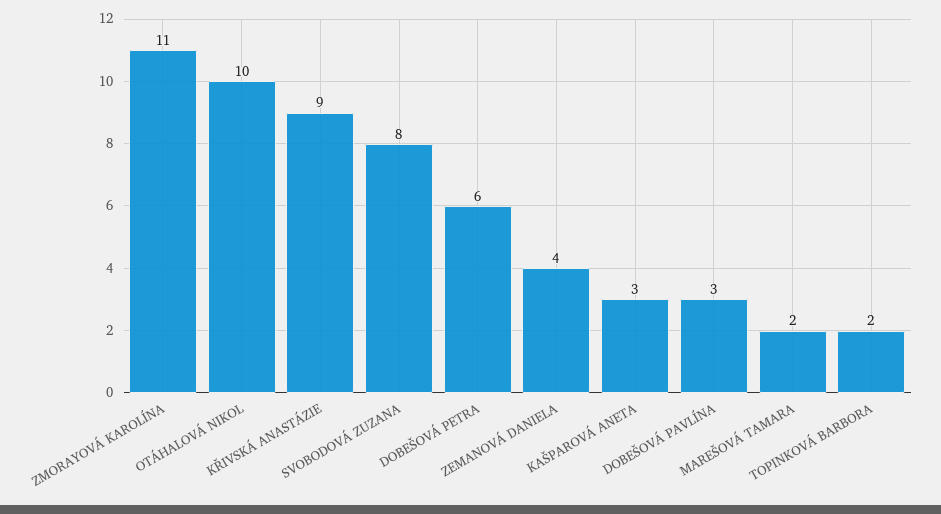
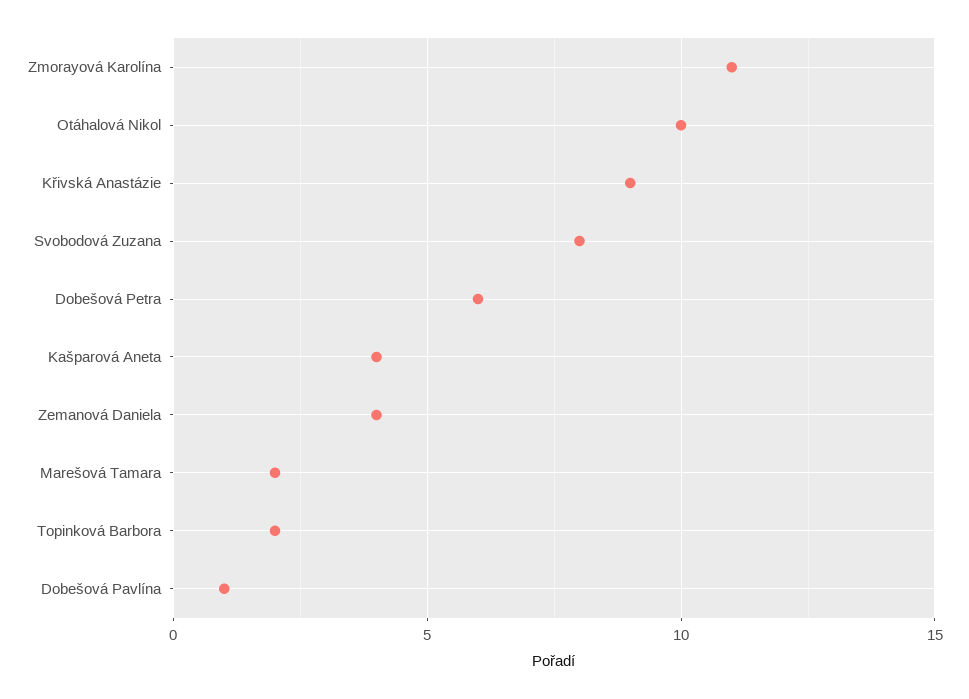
  {
    "ZMORAYOVÁ KAROLÍNA": 11,
    "OTÁHALOVÁ NIKOL": 10,
    "KŘIVSKÁ ANASTÁZIE": 9,
    "SVOBODOVÁ ZUZANA": 8,
    "DOBEŠOVÁ PETRA": 6,
    "ZEMANOVÁ DANIELA": 4,
-   "KAŠPAROVÁ ANETA": 3,
+   "KAŠPAROVÁ ANETA": 4,
-   "DOBEŠOVÁ PAVLÍNA": 3,
+   "DOBEŠOVÁ PAVLÍNA": 1,
    "MAREŠOVÁ TAMARA": 2,
    "TOPINKOVÁ BARBORA": 2
  }

